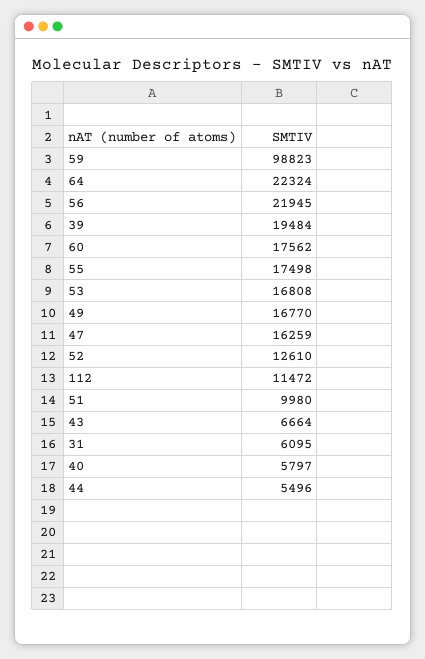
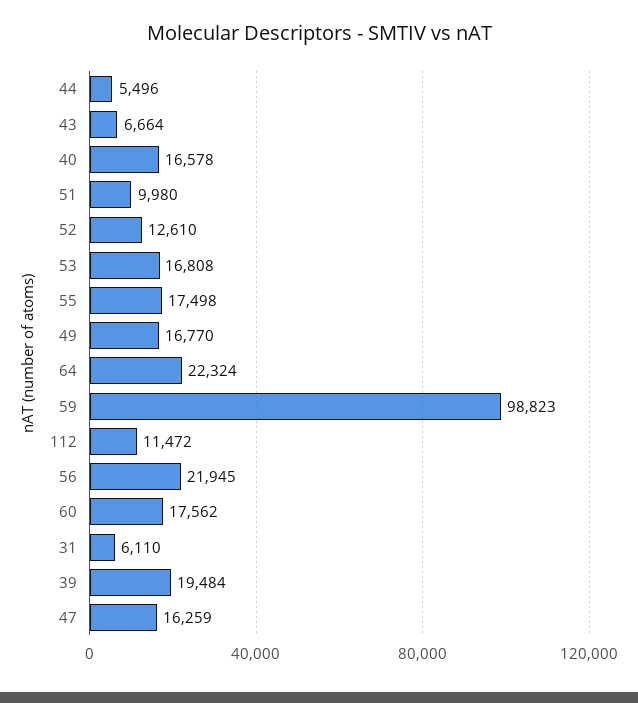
  {
    "59": 98823,
    "64": 22324,
    "56": 21945,
    "39": 19484,
    "60": 17562,
    "55": 17498,
    "53": 16808,
    "49": 16770,
    "47": 16259,
    "52": 12610,
    "112": 11472,
    "51": 9980,
    "43": 6664,
-   "31": 6095,
+   "31": 6110,
-   "40": 5797,
+   "40": 16578,
    "44": 5496
  }

